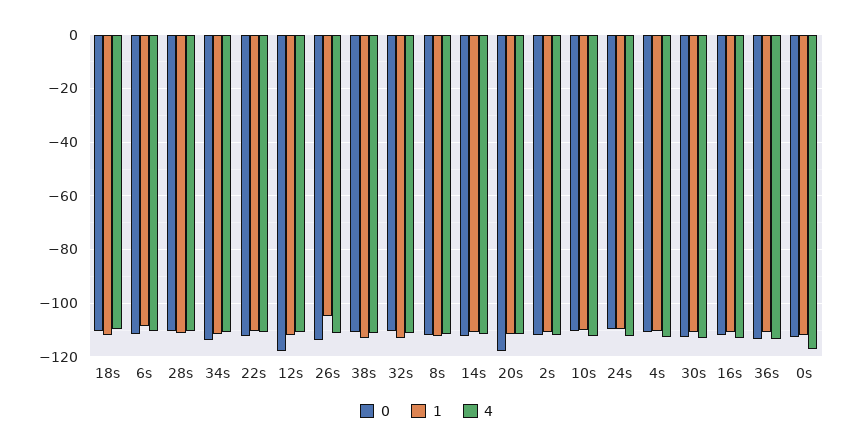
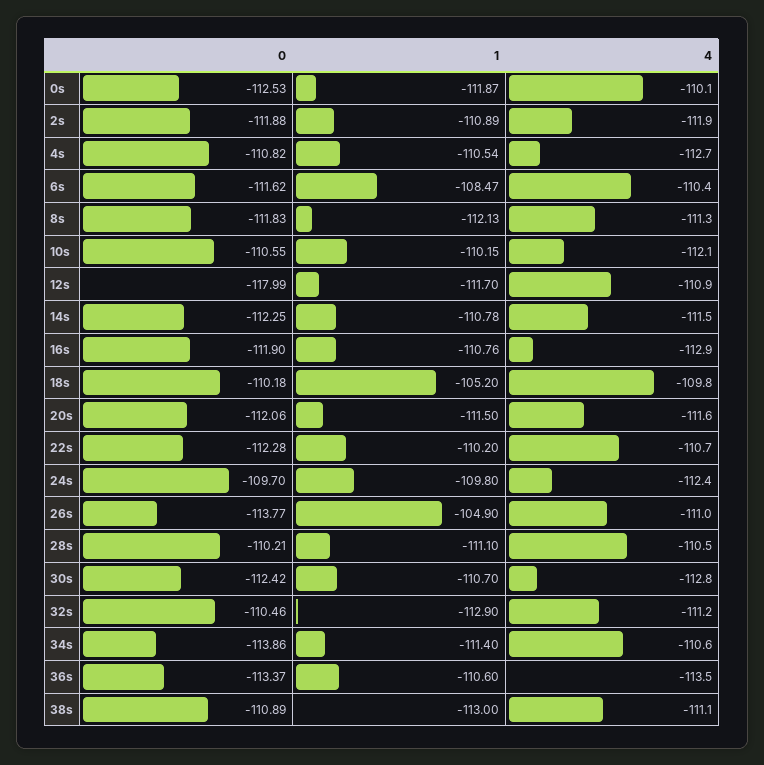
  {
    "0": {
      "18s": -110.18,
      "6s": -111.62,
      "28s": -110.21,
      "34s": -113.86,
      "22s": -112.28,
      "12s": -117.99,
      "26s": -113.77,
      "38s": -110.89,
      "32s": -110.46,
      "8s": -111.83,
      "14s": -112.25,
-     "20s": -117.5,
+     "20s": -112.06,
      "2s": -111.88,
      "10s": -110.55,
      "24s": -109.7,
      "4s": -110.82,
      "30s": -112.42,
      "16s": -111.9,
      "36s": -113.37,
      "0s": -112.53
    },
    "1": {
-     "18s": -112.5,
+     "18s": -105.2,
      "6s": -108.47,
      "28s": -111.1,
      "34s": -111.4,
      "22s": -110.2,
      "12s": -111.7,
      "26s": -104.9,
      "38s": -113,
      "32s": -112.9,
      "8s": -112.13,
      "14s": -110.78,
      "20s": -111.5,
      "2s": -110.89,
      "10s": -110.15,
      "24s": -109.8,
      "4s": -110.54,
      "30s": -110.7,
      "16s": -110.76,
      "36s": -110.6,
      "0s": -111.87
    },
    "4": {
      "18s": -109.8,
      "6s": -110.4,
      "28s": -110.5,
      "34s": -110.6,
      "22s": -110.7,
      "12s": -110.9,
      "26s": -111,
      "38s": -111.1,
      "32s": -111.2,
      "8s": -111.3,
      "14s": -111.5,
      "20s": -111.6,
      "2s": -111.9,
      "10s": -112.1,
      "24s": -112.4,
      "4s": -112.7,
      "30s": -112.8,
      "16s": -112.9,
      "36s": -113.5,
-     "0s": -117.5
+     "0s": -110.1
    }
  }

